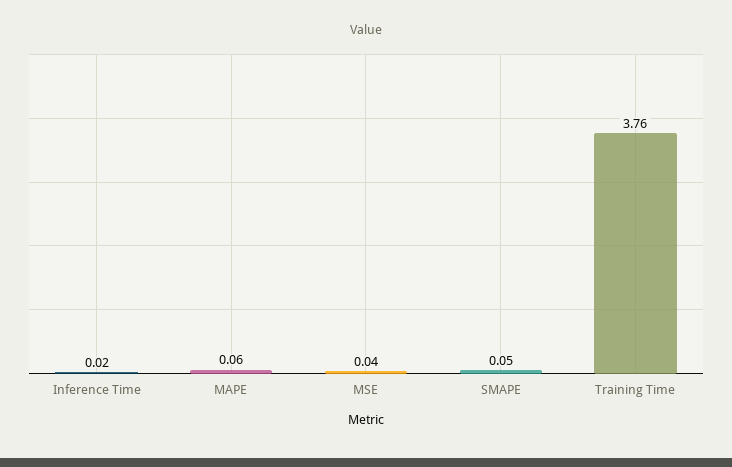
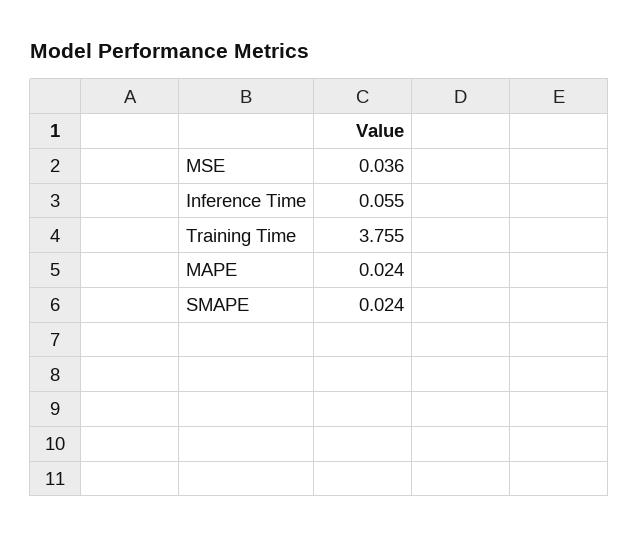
  {
-   "Inference Time": 0.02,
+   "Inference Time": 0.055,
-   "MAPE": 0.06,
+   "MAPE": 0.024,
    "MSE": 0.036,
-   "SMAPE": 0.05,
+   "SMAPE": 0.024,
    "Training Time": 3.755
  }

